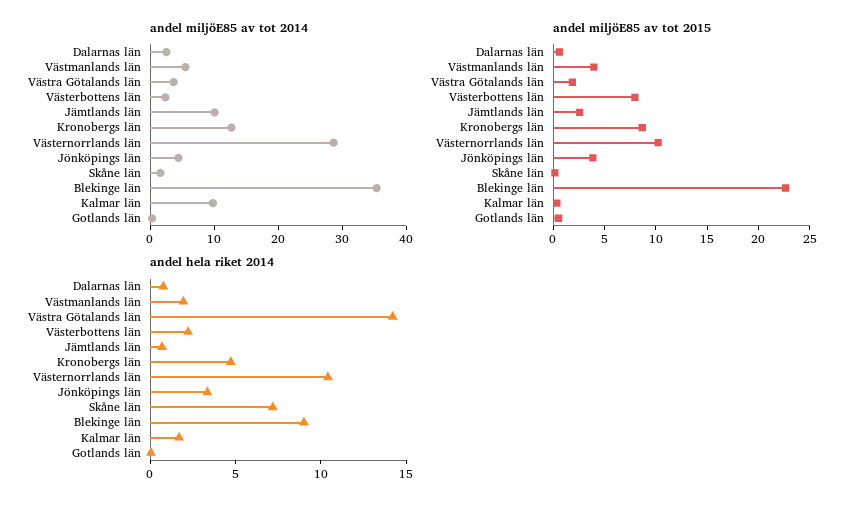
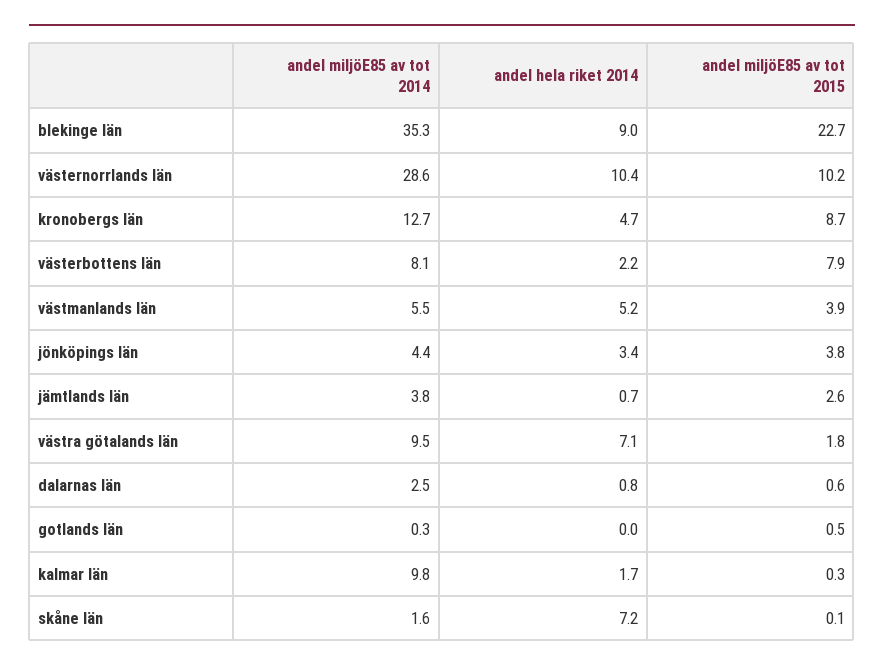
  {
    "andel miljöE85 av tot 2014": {
      "Dalarnas län": 2.5,
      "Västmanlands län": 5.5,
-     "Västra Götalands län": 4,
+     "Västra Götalands län": 9.5,
-     "Västerbottens län": 2,
+     "Västerbottens län": 8.1,
-     "Jämtlands län": 10,
+     "Jämtlands län": 3.8,
      "Kronobergs län": 12.7,
      "Västernorrlands län": 28.6,
      "Jönköpings län": 4.4,
      "Skåne län": 1.6,
      "Blekinge län": 35.3,
      "Kalmar län": 9.8,
      "Gotlands län": 0.3
    },
    "andel miljöE85 av tot 2015": {
      "Dalarnas län": 0.6,
      "Västmanlands län": 3.9,
      "Västra Götalands län": 1.8,
      "Västerbottens län": 7.9,
      "Jämtlands län": 2.6,
      "Kronobergs län": 8.7,
      "Västernorrlands län": 10.2,
      "Jönköpings län": 3.8,
      "Skåne län": 0.1,
      "Blekinge län": 22.7,
      "Kalmar län": 0.3,
      "Gotlands län": 0.5
    },
    "andel hela riket 2014": {
      "Dalarnas län": 0.8,
-     "Västmanlands län": 2,
+     "Västmanlands län": 5.2,
-     "Västra Götalands län": 14,
+     "Västra Götalands län": 7.1,
      "Västerbottens län": 2.2,
      "Jämtlands län": 0.7,
      "Kronobergs län": 4.7,
      "Västernorrlands län": 10.4,
      "Jönköpings län": 3.4,
      "Skåne län": 7.2,
      "Blekinge län": 9,
      "Kalmar län": 1.7,
      "Gotlands län": 0
    }
  }

